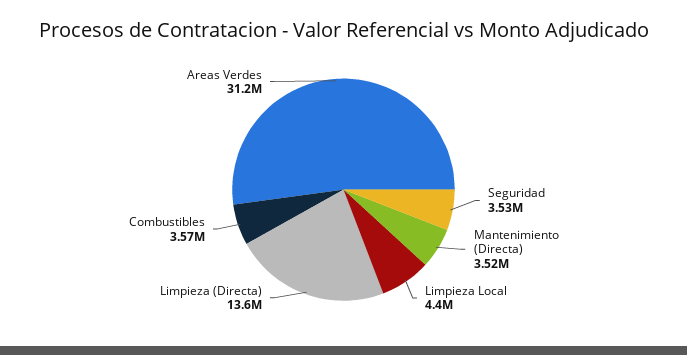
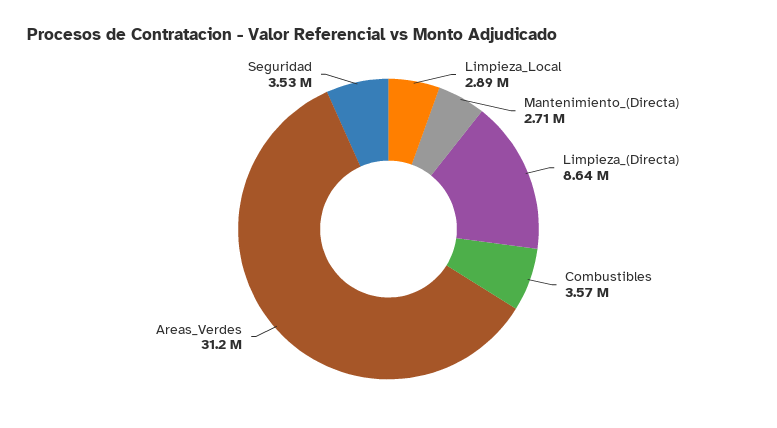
  {
    "Seguridad": 3530000,
-   "Mantenimiento (Directa)": 3520000,
+   "Mantenimiento (Directa)": 2710000,
-   "Limpieza Local": 4400000,
+   "Limpieza Local": 2890000,
-   "Limpieza (Directa)": 13600000,
+   "Limpieza (Directa)": 8640000,
    "Combustibles": 3570000,
    "Areas Verdes": 31200000
  }

